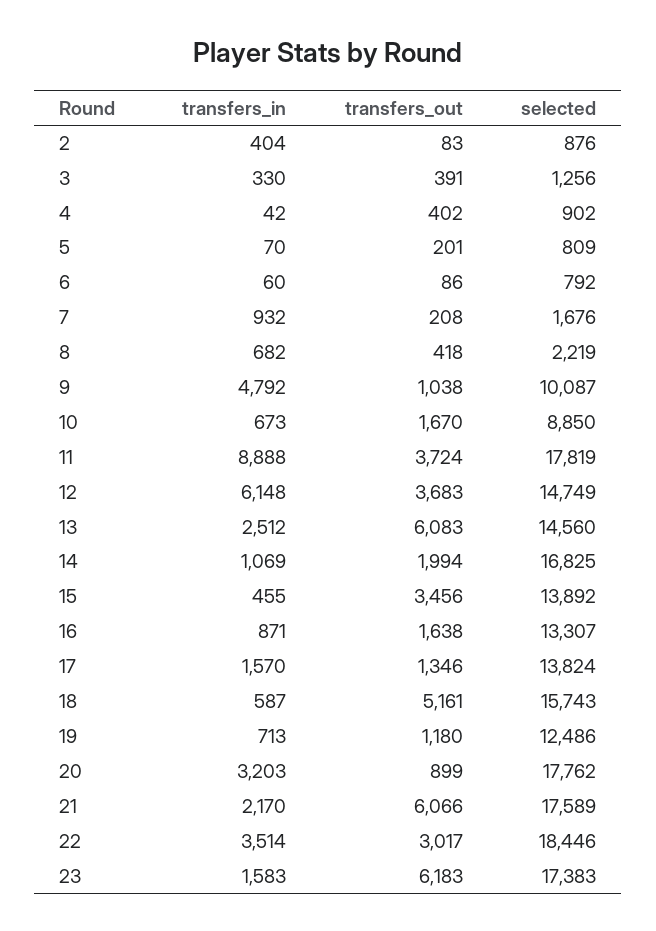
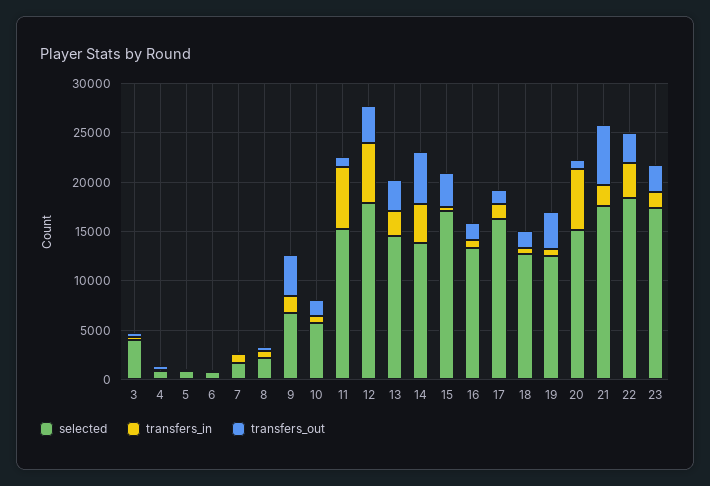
  {
    "transfers_in": {
-     "2": 404,
      "3": 330,
      "4": 42,
      "5": 70,
      "6": 60,
      "7": 932,
      "8": 682,
-     "9": 4792,
+     "9": 2000,
      "10": 673,
-     "11": 8888,
+     "11": 6000,
      "12": 6148,
      "13": 2512,
-     "14": 1069,
+     "14": 4000,
      "15": 455,
      "16": 871,
      "17": 1570,
      "18": 587,
      "19": 713,
-     "20": 3203,
+     "20": 6000,
      "21": 2170,
      "22": 3514,
      "23": 1583
    },
    "transfers_out": {
-     "2": 83,
      "3": 391,
      "4": 402,
      "5": 201,
      "6": 86,
      "7": 208,
      "8": 418,
-     "9": 1038,
+     "9": 4000,
      "10": 1670,
-     "11": 3724,
+     "11": 1000,
      "12": 3683,
-     "13": 6083,
+     "13": 3000,
-     "14": 1994,
+     "14": 5000,
      "15": 3456,
      "16": 1638,
      "17": 1346,
-     "18": 5161,
+     "18": 2000,
-     "19": 1180,
+     "19": 4000,
      "20": 899,
      "21": 6066,
      "22": 3017,
-     "23": 6183
+     "23": 3000
    },
    "selected": {
-     "2": 876,
-     "3": 1256,
+     "3": 4000,
      "4": 902,
      "5": 809,
      "6": 792,
      "7": 1676,
      "8": 2219,
-     "9": 10087,
+     "9": 7000,
-     "10": 8850,
+     "10": 6000,
-     "11": 17819,
+     "11": 15000,
-     "12": 14749,
+     "12": 18000,
      "13": 14560,
-     "14": 16825,
+     "14": 14000,
-     "15": 13892,
+     "15": 17000,
      "16": 13307,
-     "17": 13824,
+     "17": 16000,
-     "18": 15743,
+     "18": 13000,
      "19": 12486,
-     "20": 17762,
+     "20": 15000,
      "21": 17589,
      "22": 18446,
      "23": 17383
    }
  }

